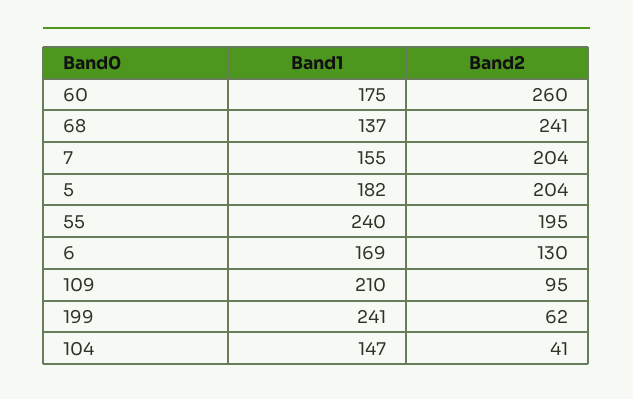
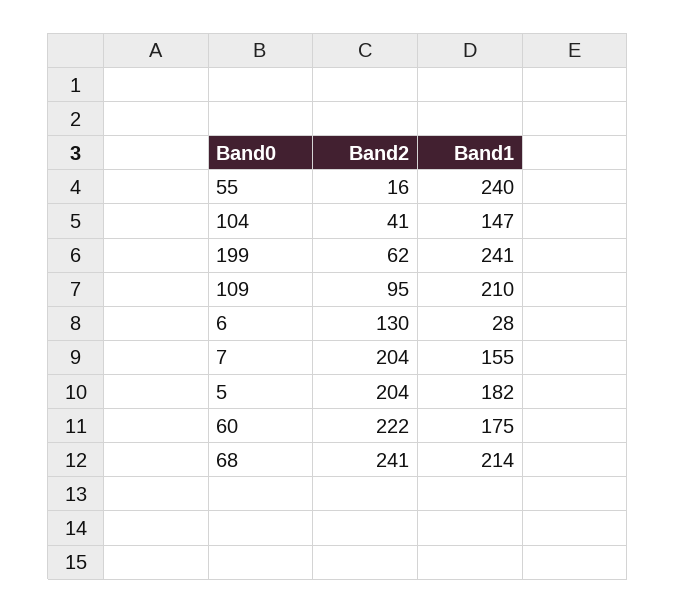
  {
    "Band1": {
      "60": 175,
-     "68": 137,
+     "68": 214,
      "7": 155,
      "5": 182,
      "55": 240,
-     "6": 169,
+     "6": 28,
      "109": 210,
      "199": 241,
      "104": 147
    },
    "Band2": {
-     "60": 260,
+     "60": 222,
      "68": 241,
      "7": 204,
      "5": 204,
-     "55": 195,
+     "55": 16,
      "6": 130,
      "109": 95,
      "199": 62,
      "104": 41
    }
  }

